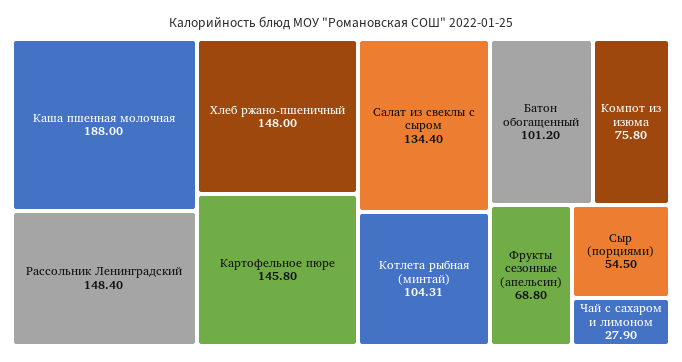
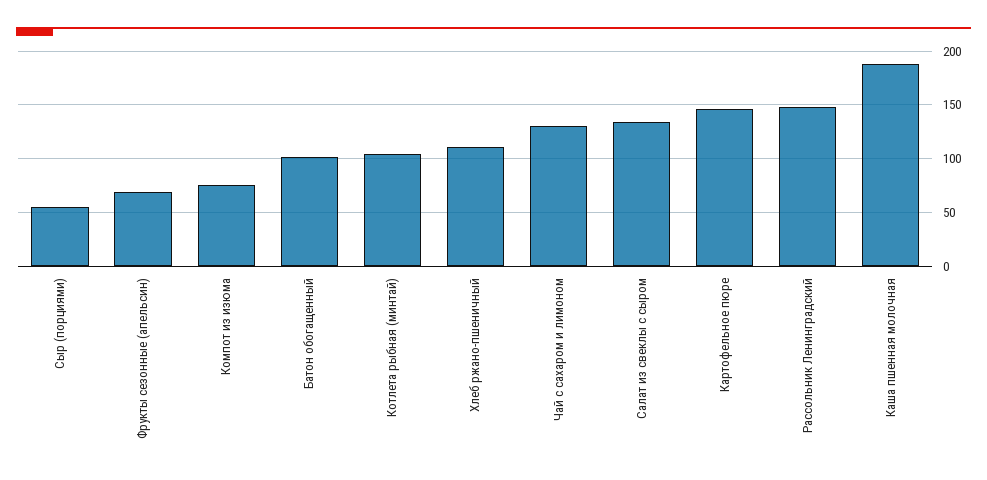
  {
    "Каша пшенная молочная": 188,
    "Рассольник Ленинградский": 148.4,
-   "Хлеб ржано-пшеничный": 148,
+   "Хлеб ржано-пшеничный": 110,
    "Картофельное пюре": 145.8,
    "Салат из свеклы с сыром": 134.4,
    "Котлета рыбная (минтай)": 104.31,
    "Батон обогащенный": 101.2,
    "Компот из изюма": 75.8,
    "Фрукты сезонные (апельсин)": 68.8,
    "Сыр (порциями)": 54.5,
-   "Чай с сахаром и лимоном": 27.9
+   "Чай с сахаром и лимоном": 130
  }

